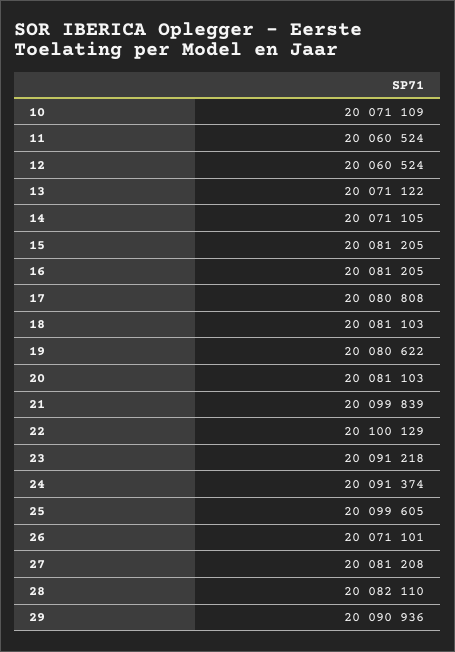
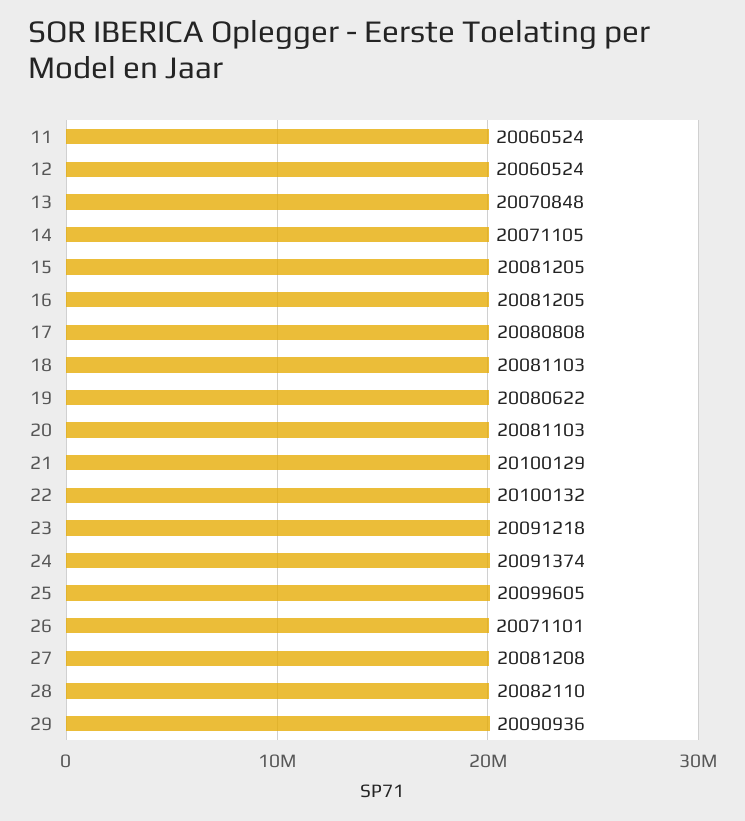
  {
-   "10": 20071109,
    "11": 20060524,
    "12": 20060524,
-   "13": 20071122,
+   "13": 20070848,
    "14": 20071105,
    "15": 20081205,
    "16": 20081205,
    "17": 20080808,
    "18": 20081103,
    "19": 20080622,
    "20": 20081103,
-   "21": 20099839,
+   "21": 20100129,
-   "22": 20100129,
+   "22": 20100132,
    "23": 20091218,
    "24": 20091374,
    "25": 20099605,
    "26": 20071101,
    "27": 20081208,
    "28": 20082110,
    "29": 20090936
  }

